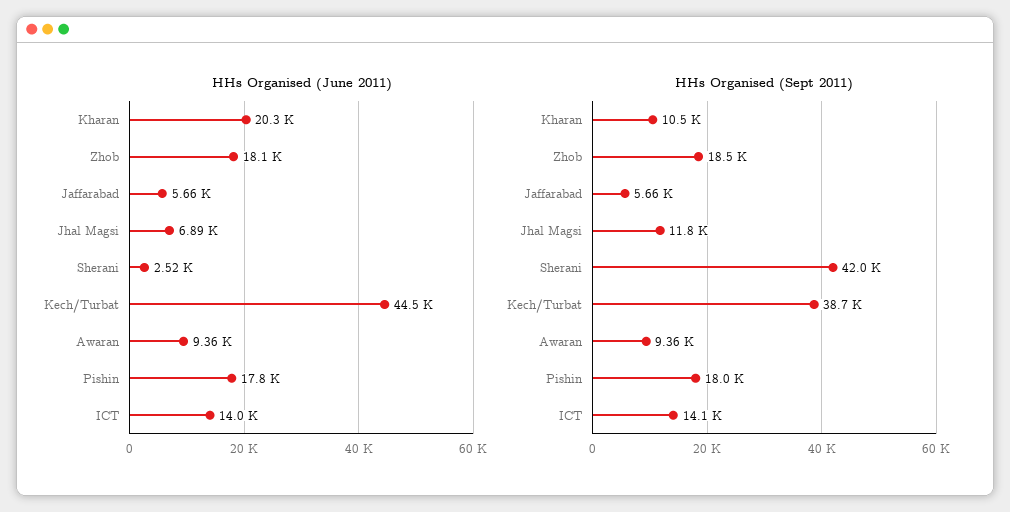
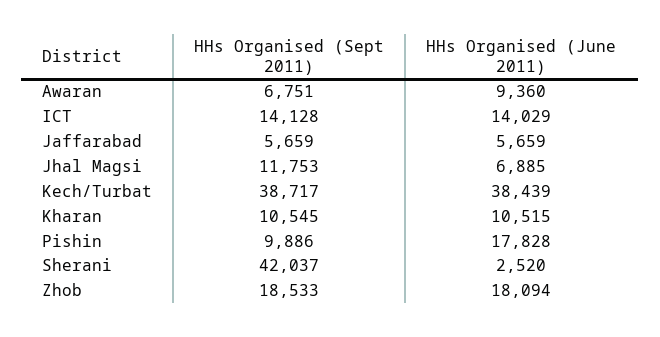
  {
    "HHs Organised (June 2011)": {
-     "Kharan": 20300,
+     "Kharan": 10515,
      "Zhob": 18094,
      "Jaffarabad": 5659,
      "Jhal Magsi": 6885,
      "Sherani": 2520,
-     "Kech/Turbat": 44500,
+     "Kech/Turbat": 38439,
      "Awaran": 9360,
      "Pishin": 17828,
      "ICT": 14029
    },
    "HHs Organised (Sept 2011)": {
      "Kharan": 10545,
      "Zhob": 18533,
      "Jaffarabad": 5659,
      "Jhal Magsi": 11753,
      "Sherani": 42037,
      "Kech/Turbat": 38717,
-     "Awaran": 9360,
+     "Awaran": 6751,
-     "Pishin": 18000,
+     "Pishin": 9886,
      "ICT": 14128
    }
  }

